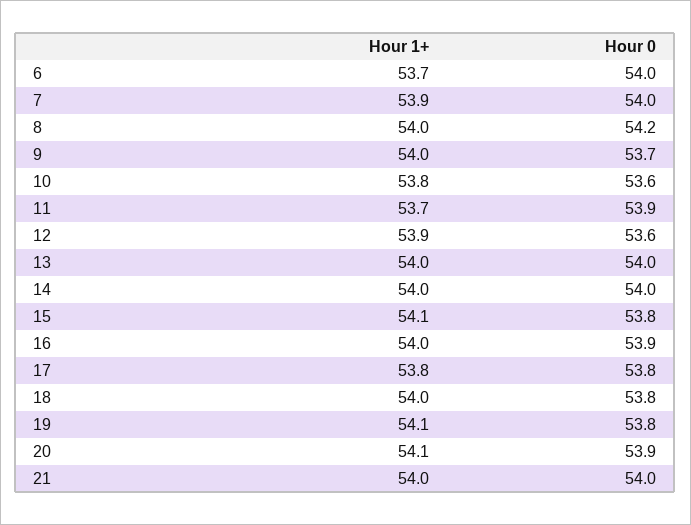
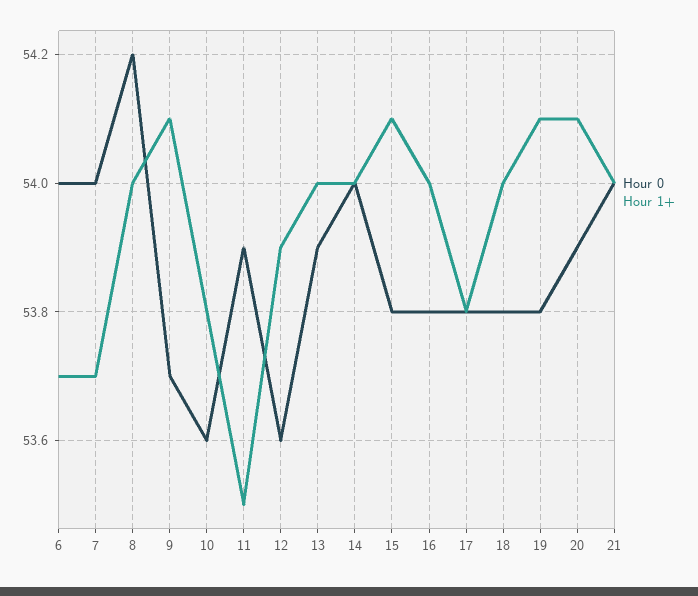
  {
    "Hour 1+": {
      "6": 53.7,
-     "7": 53.9,
+     "7": 53.7,
      "8": 54,
-     "9": 54,
+     "9": 54.1,
      "10": 53.8,
-     "11": 53.7,
+     "11": 53.5,
      "12": 53.9,
      "13": 54,
      "14": 54,
      "15": 54.1,
      "16": 54,
      "17": 53.8,
      "18": 54,
      "19": 54.1,
      "20": 54.1,
      "21": 54
    },
    "Hour 0": {
      "6": 54,
      "7": 54,
      "8": 54.2,
      "9": 53.7,
      "10": 53.6,
      "11": 53.9,
      "12": 53.6,
-     "13": 54,
+     "13": 53.9,
      "14": 54,
      "15": 53.8,
-     "16": 53.9,
+     "16": 53.8,
      "17": 53.8,
      "18": 53.8,
      "19": 53.8,
      "20": 53.9,
      "21": 54
    }
  }

